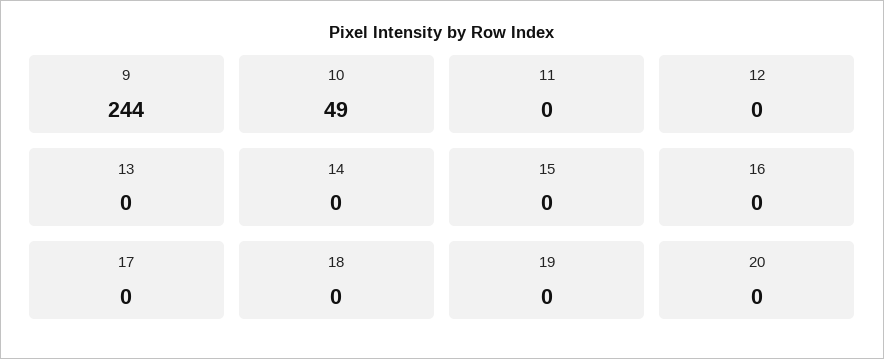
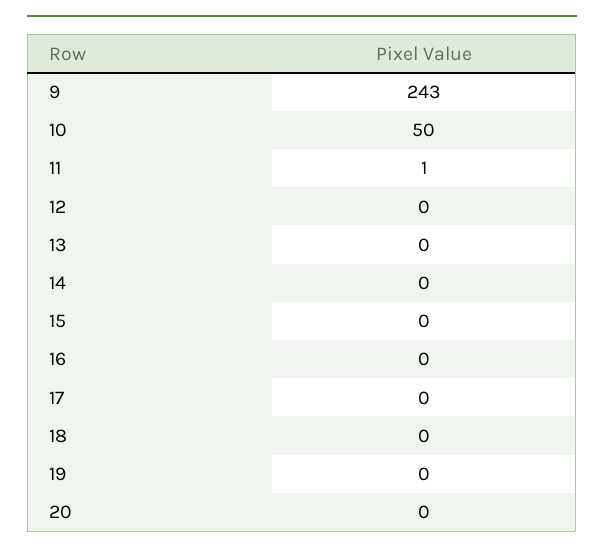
  {
-   "9": 244,
+   "9": 243,
-   "10": 49,
+   "10": 50,
-   "11": 0,
+   "11": 1,
    "12": 0,
    "13": 0,
    "14": 0,
    "15": 0,
    "16": 0,
    "17": 0,
    "18": 0,
    "19": 0,
    "20": 0
  }

